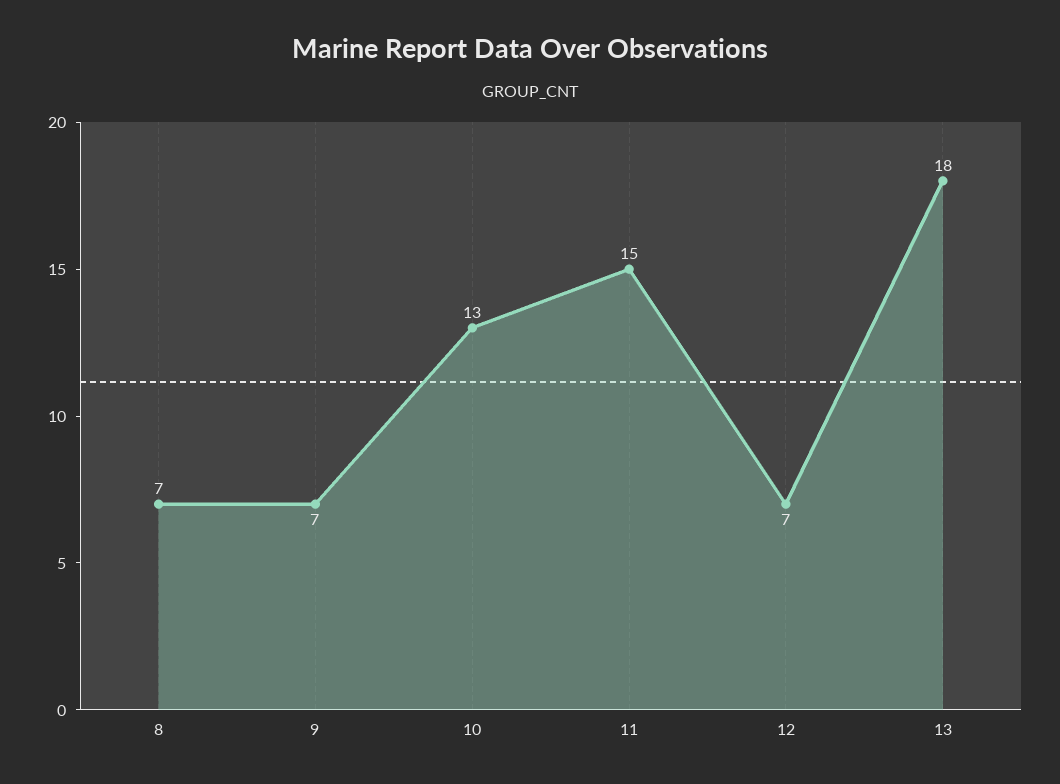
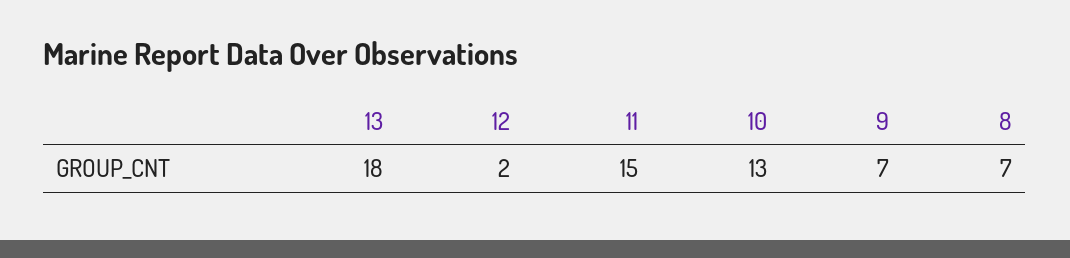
  {
    "8": 7,
    "9": 7,
    "10": 13,
    "11": 15,
-   "12": 7,
+   "12": 2,
    "13": 18
  }

